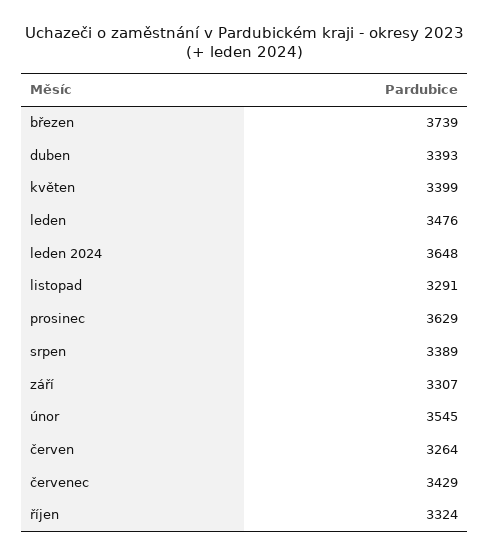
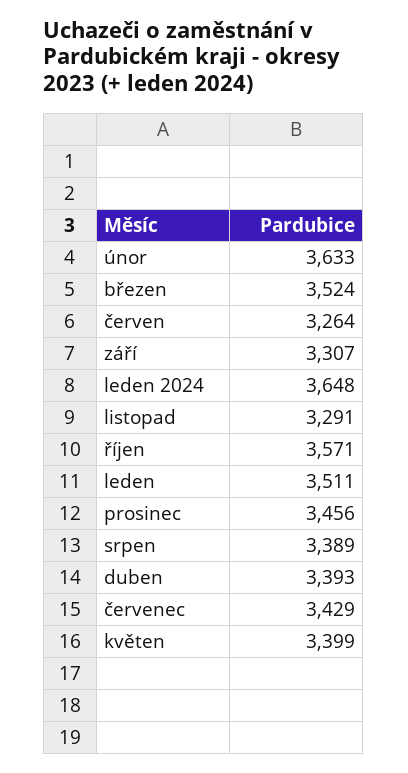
  {
-   "březen": 3739,
+   "březen": 3524,
    "duben": 3393,
    "květen": 3399,
-   "leden": 3476,
+   "leden": 3511,
    "leden 2024": 3648,
    "listopad": 3291,
-   "prosinec": 3629,
+   "prosinec": 3456,
    "srpen": 3389,
    "září": 3307,
-   "únor": 3545,
+   "únor": 3633,
    "červen": 3264,
    "červenec": 3429,
-   "říjen": 3324
+   "říjen": 3571
  }

